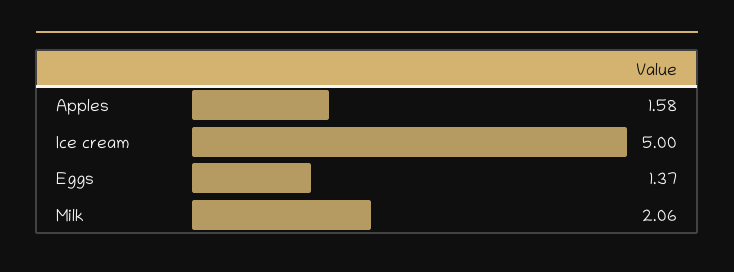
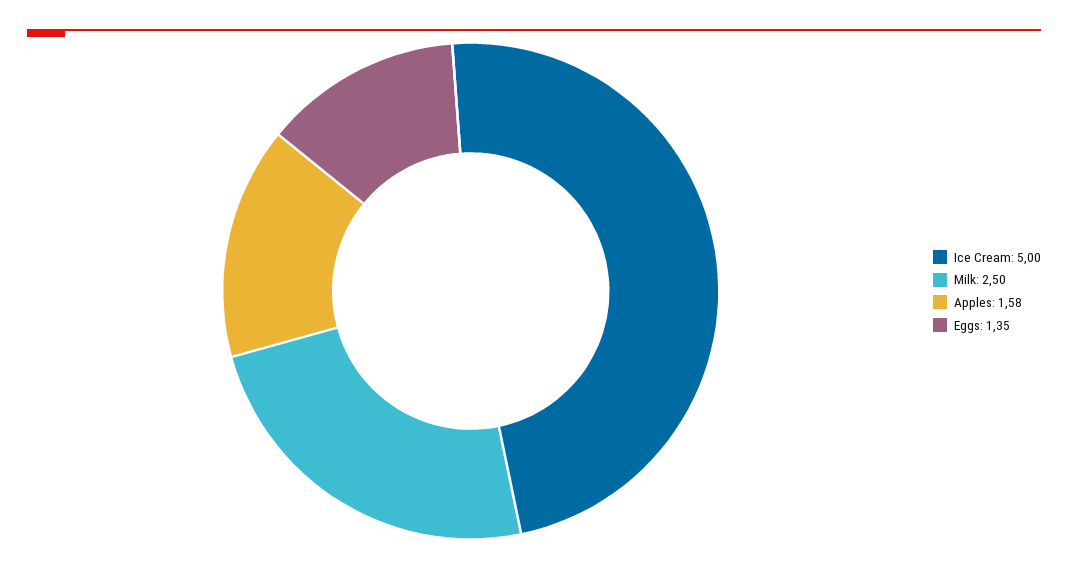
  {
    "Apples": 1.58,
    "Ice cream": 5,
-   "Eggs": 1.37,
+   "Eggs": 1.35,
-   "Milk": 2.06
+   "Milk": 2.5
  }

